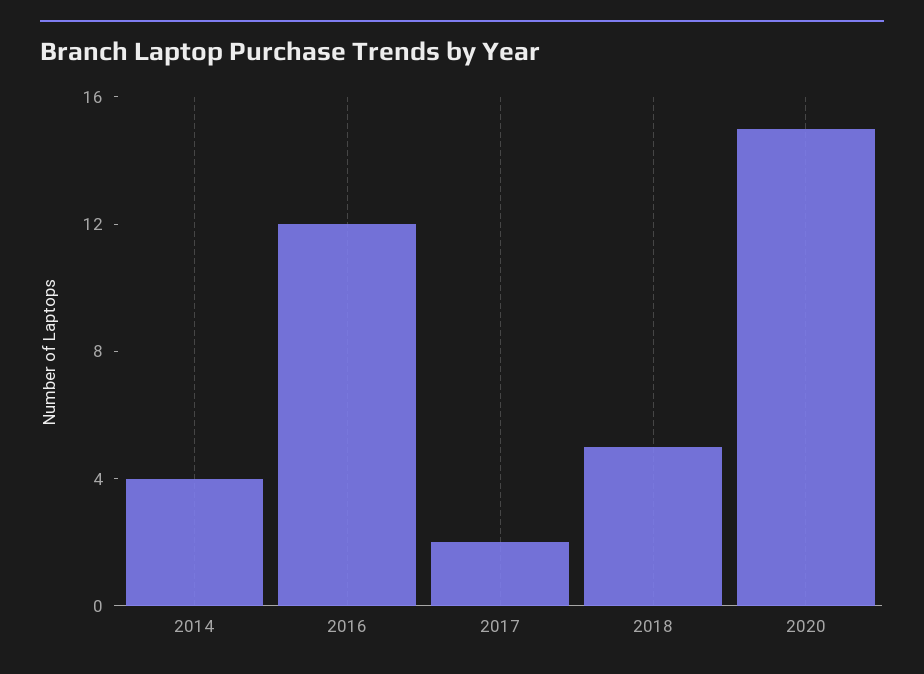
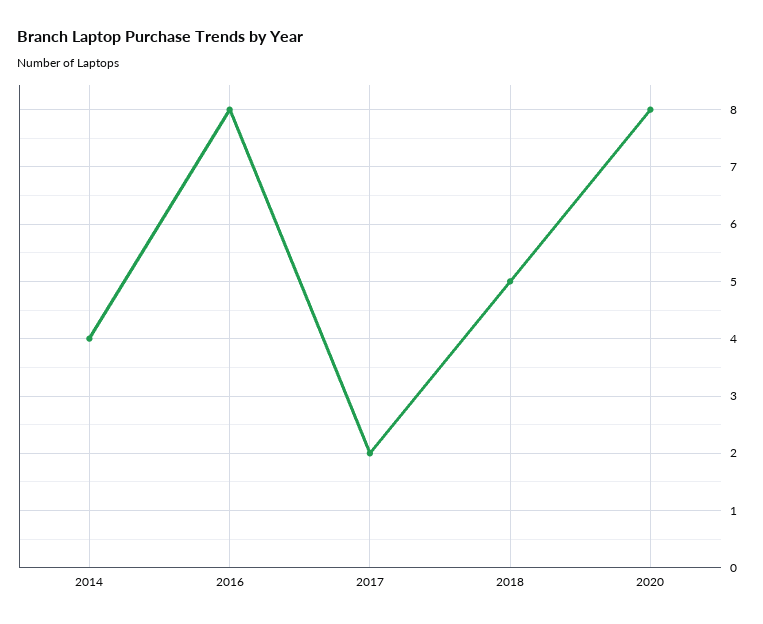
  {
    "2014": 4,
-   "2016": 12,
+   "2016": 8,
    "2017": 2,
    "2018": 5,
-   "2020": 15
+   "2020": 8
  }

